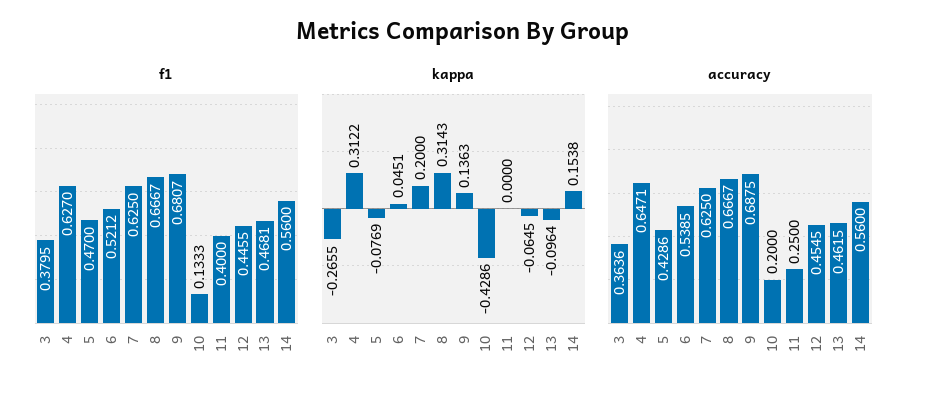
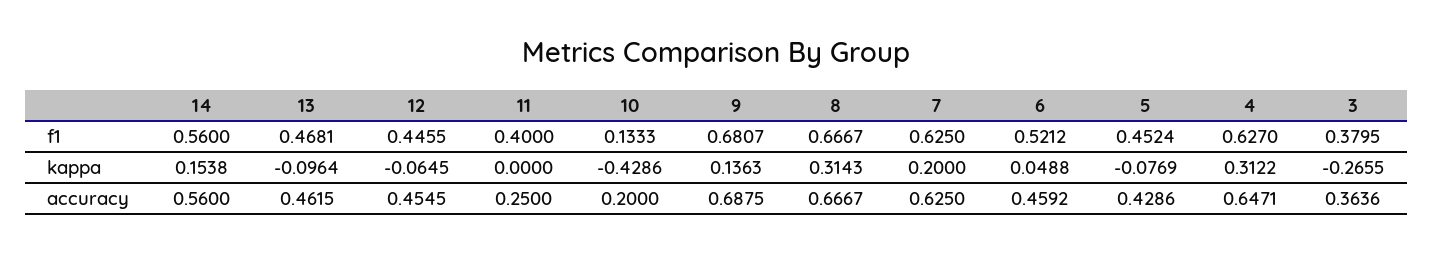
  {
    "f1": {
      "3": 0.3795,
      "4": 0.627,
-     "5": 0.47,
+     "5": 0.4524,
      "6": 0.5212,
      "7": 0.625,
      "8": 0.6667,
      "9": 0.6807,
      "10": 0.1333,
      "11": 0.4,
      "12": 0.4455,
      "13": 0.4681,
      "14": 0.56
    },
    "kappa": {
      "3": -0.2655,
      "4": 0.3122,
      "5": -0.0769,
-     "6": 0.0451,
+     "6": 0.0488,
      "7": 0.2,
      "8": 0.3143,
      "9": 0.1363,
      "10": -0.4286,
      "11": 0,
      "12": -0.0645,
      "13": -0.0964,
      "14": 0.1538
    },
    "accuracy": {
      "3": 0.3636,
      "4": 0.6471,
      "5": 0.4286,
-     "6": 0.5385,
+     "6": 0.4592,
      "7": 0.625,
      "8": 0.6667,
      "9": 0.6875,
      "10": 0.2,
      "11": 0.25,
      "12": 0.4545,
      "13": 0.4615,
      "14": 0.56
    }
  }

